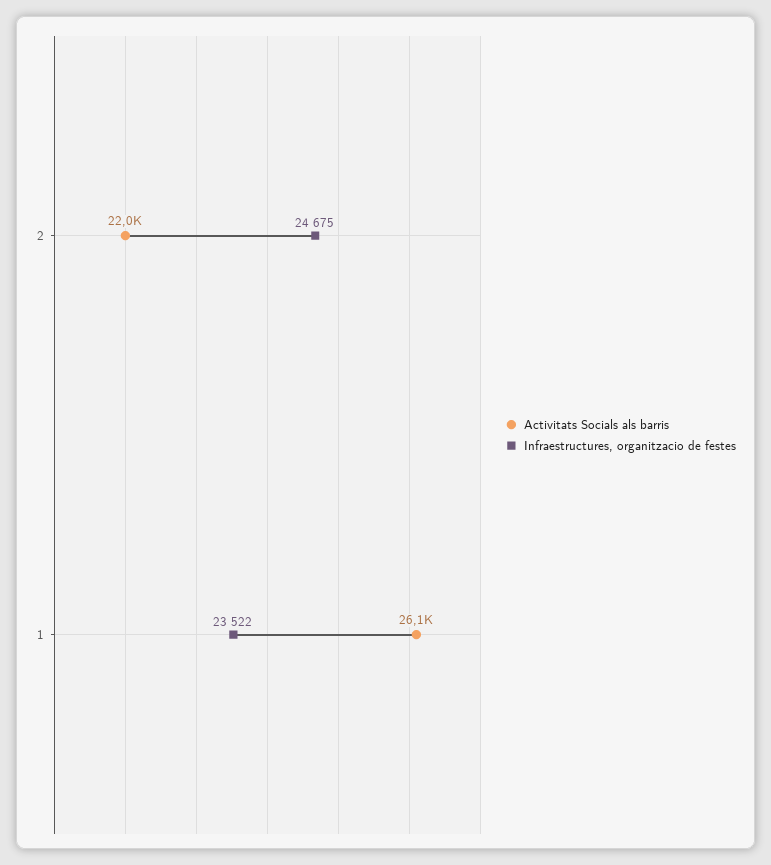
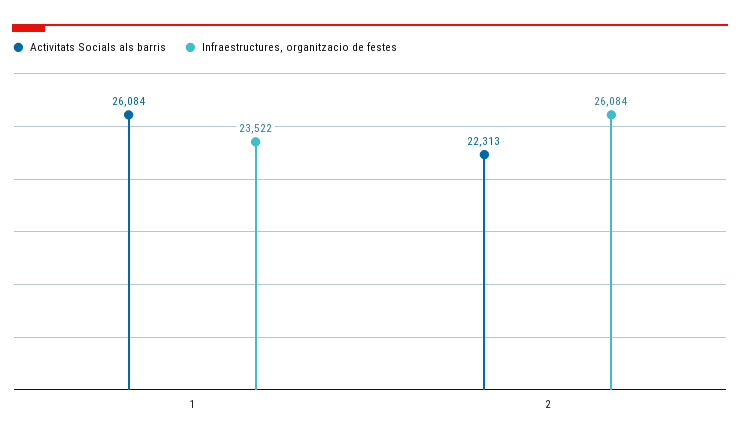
  {
    "Activitats Socials als barris": {
-     "2": 22000,
+     "2": 22313,
      "1": 26084
    },
    "Infraestructures, organitzacio de festes": {
-     "2": 24675,
+     "2": 26084,
      "1": 23522
    }
  }

